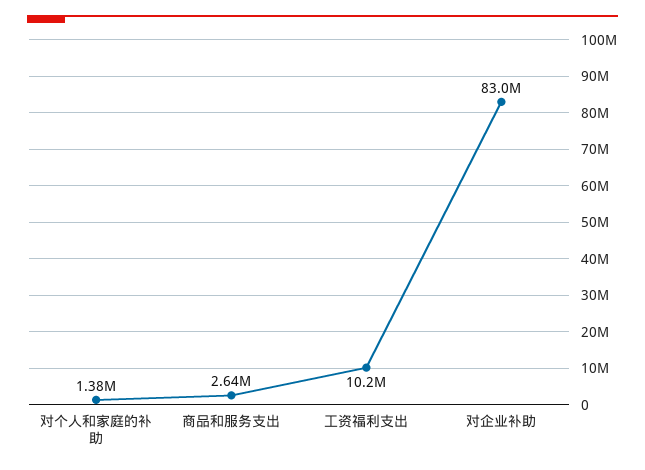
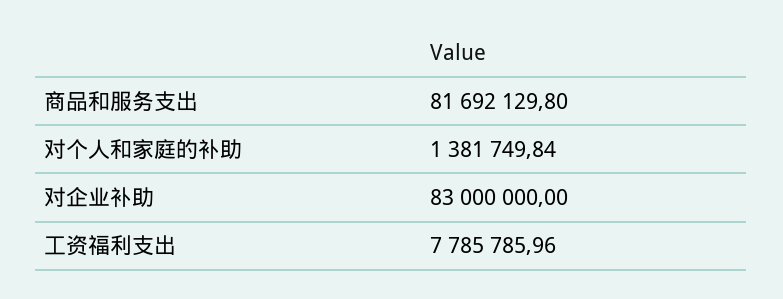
  {
    "对个人和家庭的补助": 1381749.84,
-   "商品和服务支出": 2640000,
+   "商品和服务支出": 81692129.8,
-   "工资福利支出": 10200000,
+   "工资福利支出": 7785785.96,
    "对企业补助": 83000000
  }

